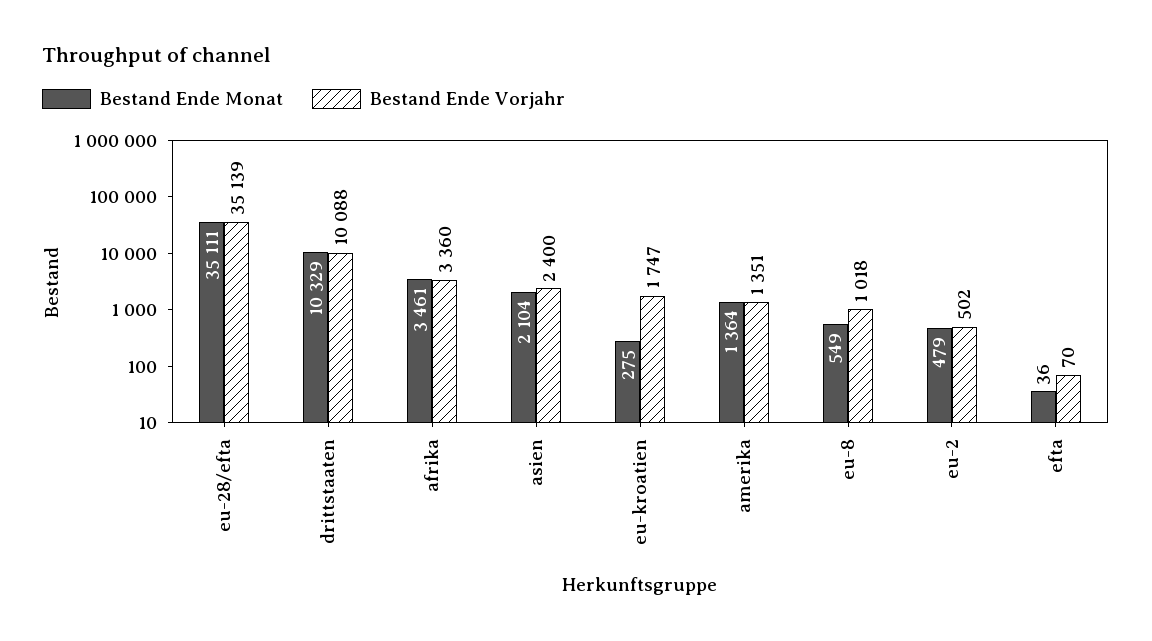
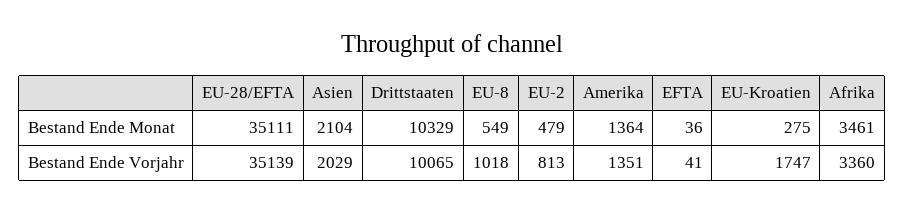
  {
    "Bestand Ende Monat": {
      "eu-28/efta": 35111,
      "drittstaaten": 10329,
      "afrika": 3461,
      "asien": 2104,
      "eu-kroatien": 275,
      "amerika": 1364,
      "eu-8": 549,
      "eu-2": 479,
      "efta": 36
    },
    "Bestand Ende Vorjahr": {
      "eu-28/efta": 35139,
-     "drittstaaten": 10088,
+     "drittstaaten": 10065,
      "afrika": 3360,
-     "asien": 2400,
+     "asien": 2029,
      "eu-kroatien": 1747,
      "amerika": 1351,
      "eu-8": 1018,
-     "eu-2": 502,
+     "eu-2": 813,
-     "efta": 70
+     "efta": 41
    }
  }

